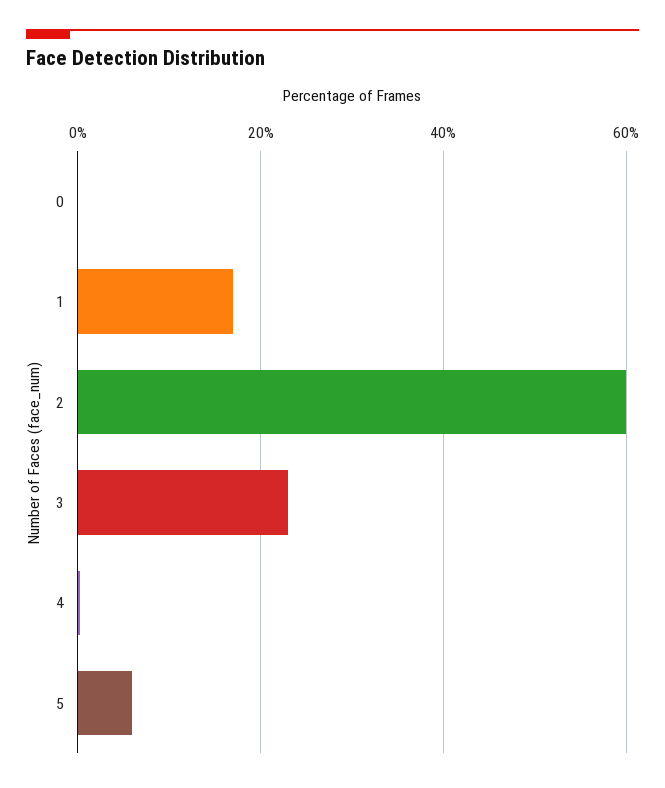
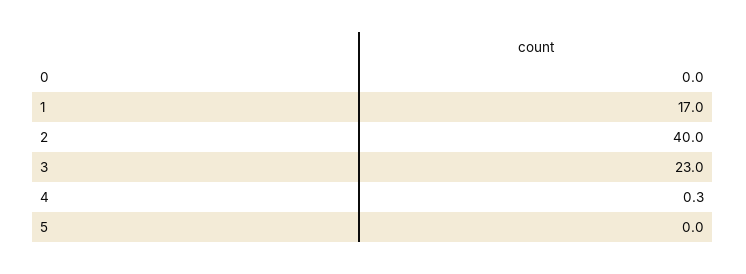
  {
    "0": 0,
    "1": 17,
-   "2": 60,
+   "2": 40,
    "3": 23,
    "4": 0.3,
-   "5": 6
+   "5": 0
  }

